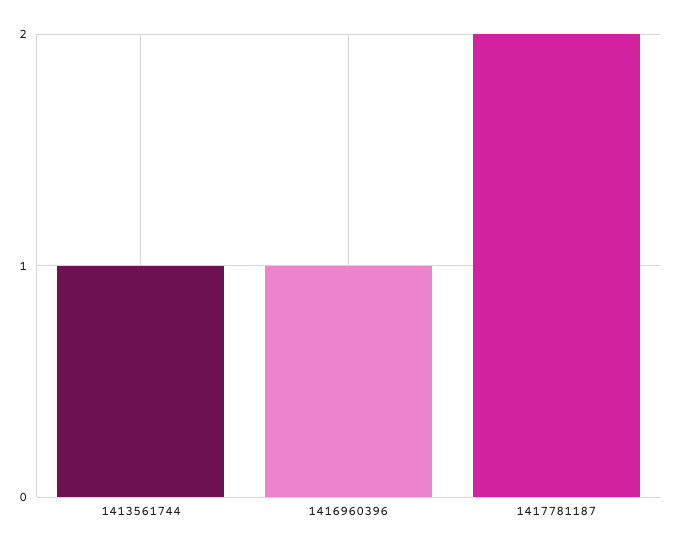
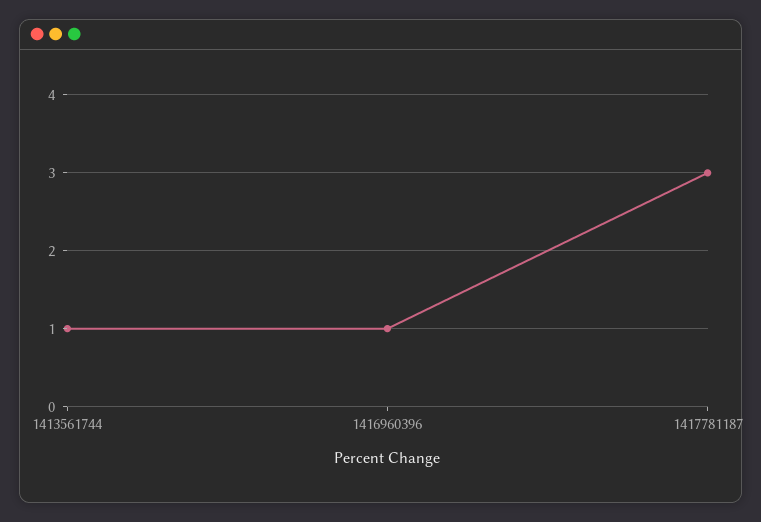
  {
    "1413561744": 1,
    "1416960396": 1,
-   "1417781187": 2
+   "1417781187": 3
  }

